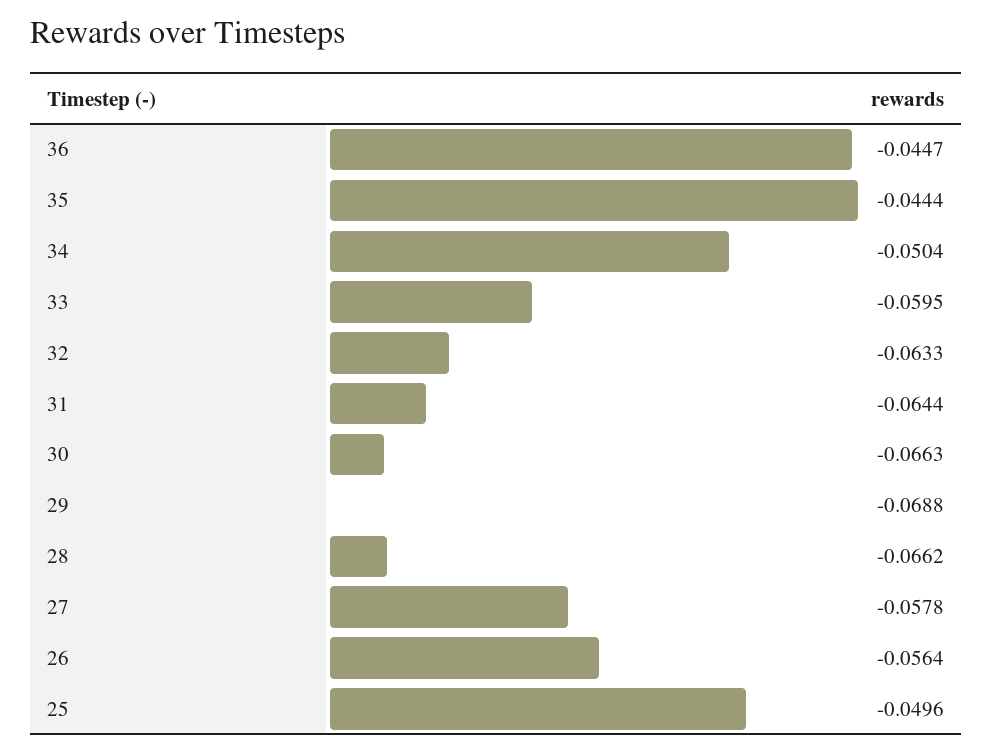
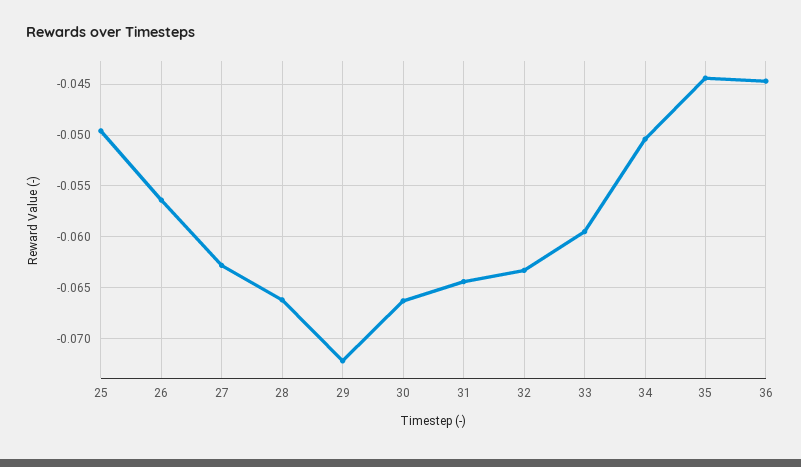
  {
    "36": -0.0447,
    "35": -0.0444,
    "34": -0.0504,
    "33": -0.0595,
    "32": -0.0633,
    "31": -0.0644,
    "30": -0.0663,
-   "29": -0.0688,
+   "29": -0.072,
    "28": -0.0662,
-   "27": -0.0578,
+   "27": -0.063,
    "26": -0.0564,
    "25": -0.0496
  }

